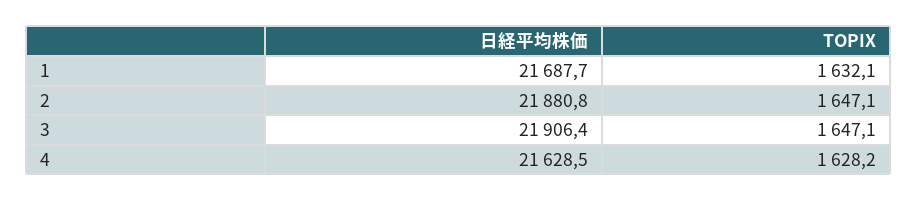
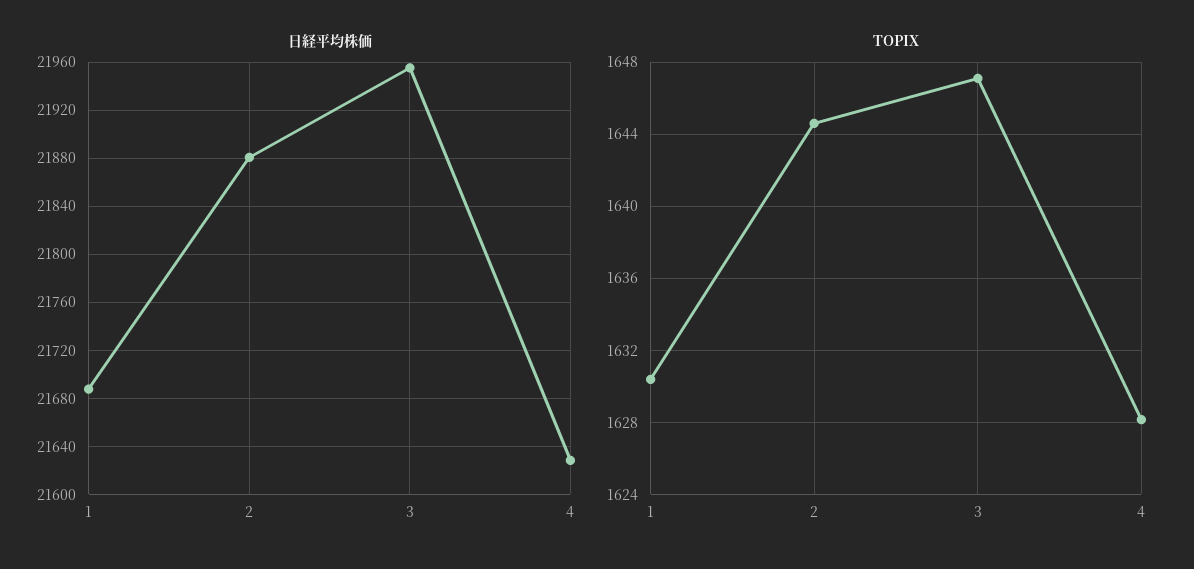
  {
    "日経平均株価": {
      "1": 21687.7,
      "2": 21880.8,
-     "3": 21906.4,
+     "3": 21955,
      "4": 21628.5
    },
    "TOPIX": {
-     "1": 1632.1,
+     "1": 1630.5,
-     "2": 1647.1,
+     "2": 1644.5,
      "3": 1647.1,
      "4": 1628.2
    }
  }

